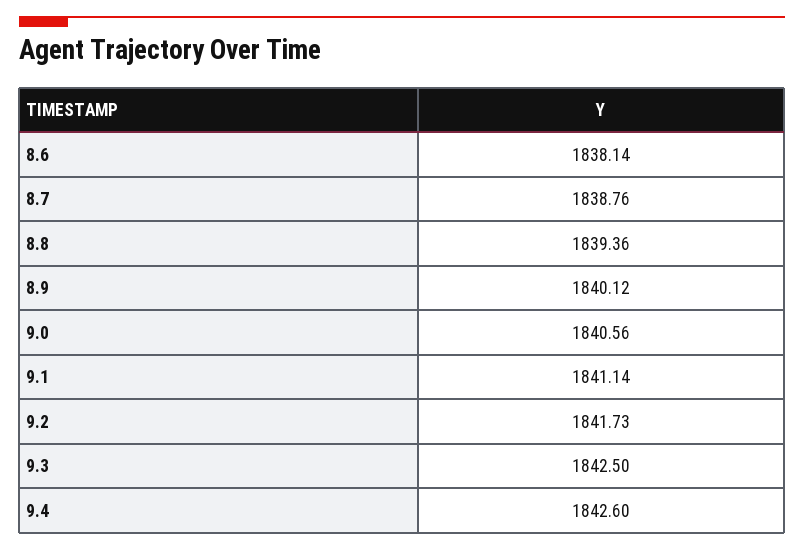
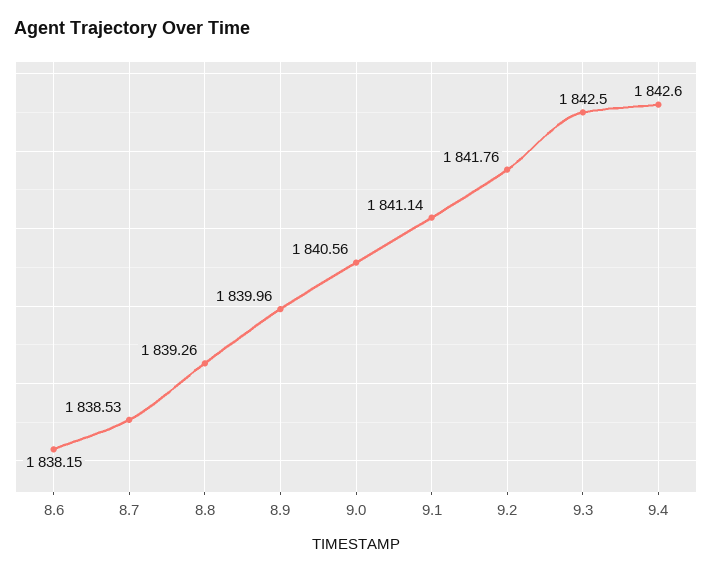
  {
-   "8.6": 1838.14,
+   "8.6": 1838.15,
-   "8.7": 1838.76,
+   "8.7": 1838.53,
-   "8.8": 1839.36,
+   "8.8": 1839.26,
-   "8.9": 1840.12,
+   "8.9": 1839.96,
    "9.0": 1840.56,
    "9.1": 1841.14,
-   "9.2": 1841.73,
+   "9.2": 1841.76,
    "9.3": 1842.5,
    "9.4": 1842.6
  }

